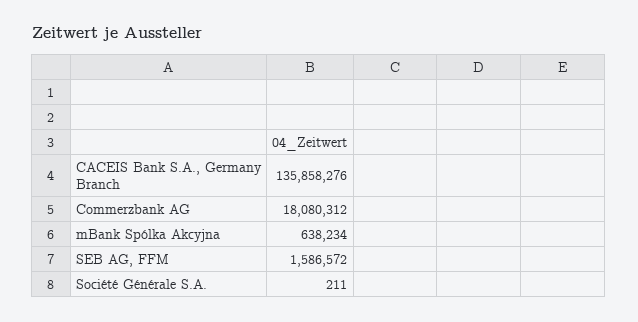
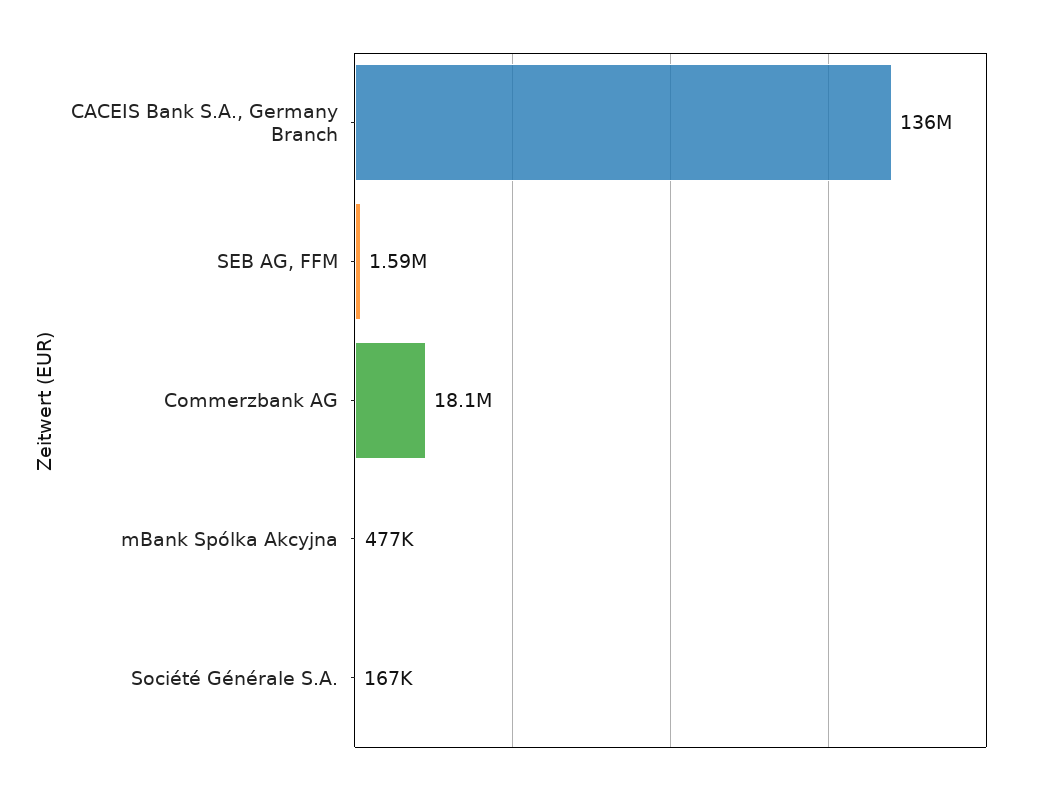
  {
    "CACEIS Bank S.A., Germany Branch": 135858276,
    "Commerzbank AG": 18080312,
-   "mBank Spólka Akcyjna": 638234,
+   "mBank Spólka Akcyjna": 477000,
    "SEB AG, FFM": 1586572,
-   "Société Générale S.A.": 211
+   "Société Générale S.A.": 167000
  }

